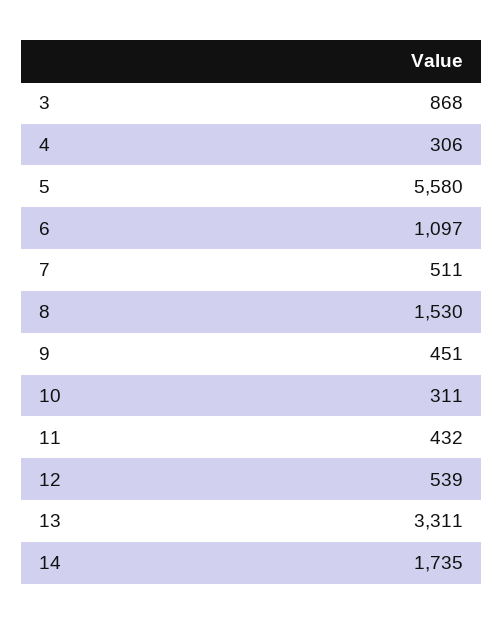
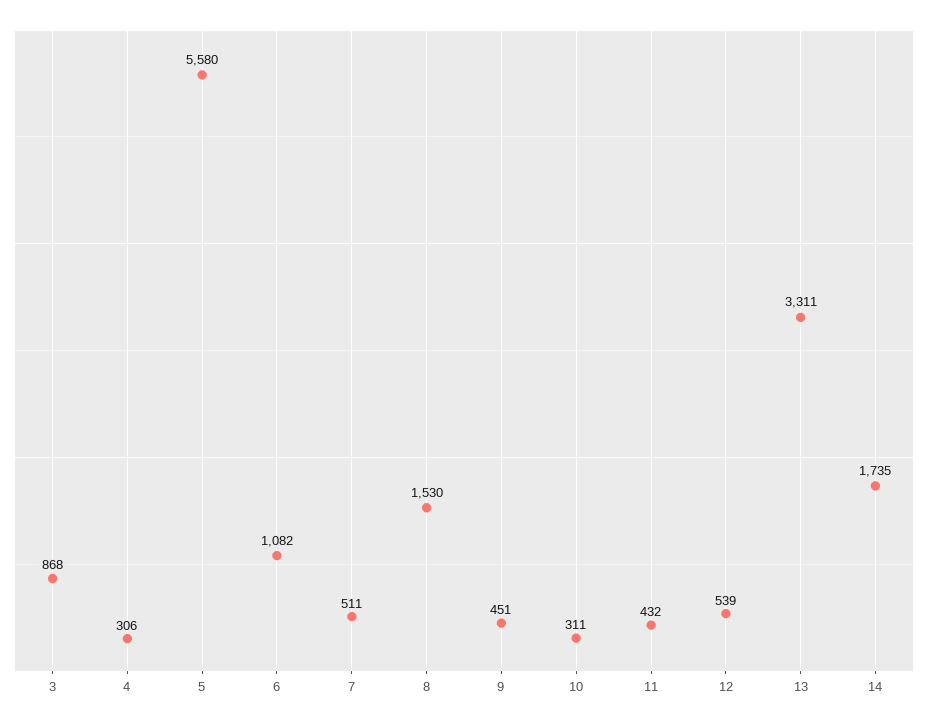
  {
    "3": 868,
    "4": 306,
    "5": 5580,
-   "6": 1097,
+   "6": 1082,
    "7": 511,
    "8": 1530,
    "9": 451,
    "10": 311,
    "11": 432,
    "12": 539,
    "13": 3311,
    "14": 1735
  }

